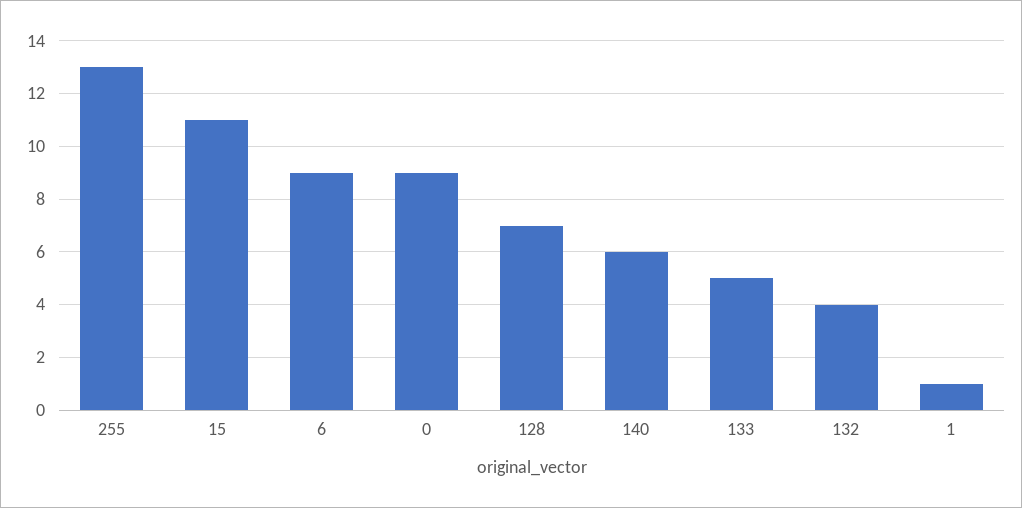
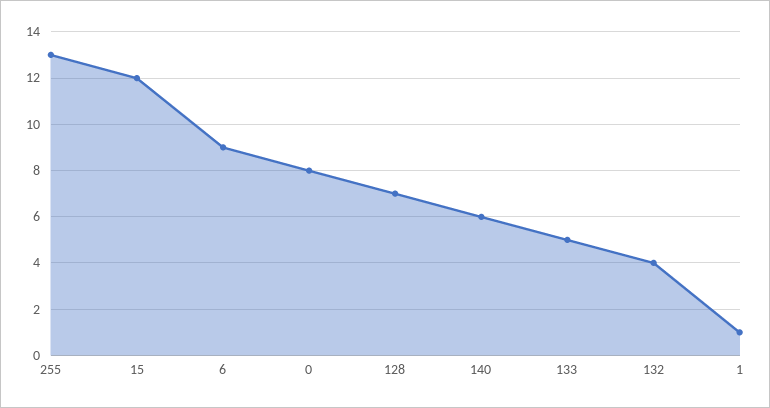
  {
    "255": 13,
-   "15": 11,
+   "15": 12,
    "6": 9,
-   "0": 9,
+   "0": 8,
    "128": 7,
    "140": 6,
    "133": 5,
    "132": 4,
    "1": 1
  }

